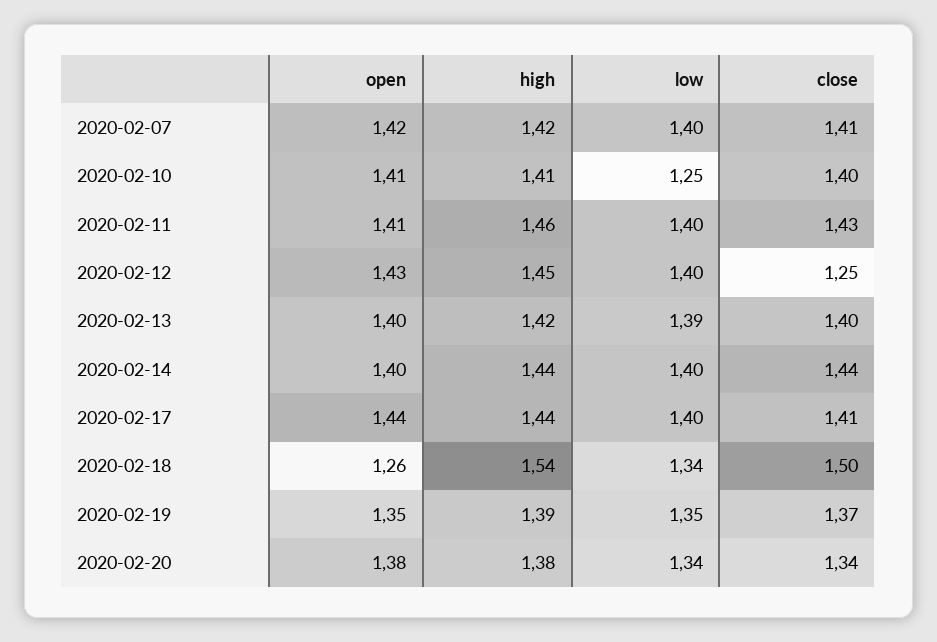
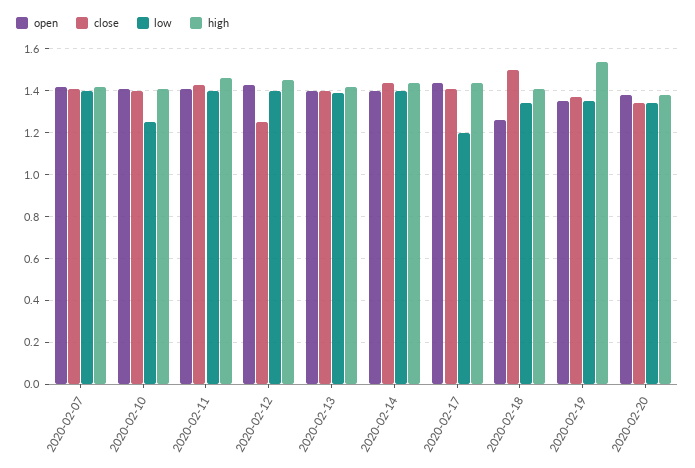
  {
    "open": {
      "2020-02-07": 1.42,
      "2020-02-10": 1.41,
      "2020-02-11": 1.41,
      "2020-02-12": 1.43,
      "2020-02-13": 1.4,
      "2020-02-14": 1.4,
      "2020-02-17": 1.44,
      "2020-02-18": 1.26,
      "2020-02-19": 1.35,
      "2020-02-20": 1.38
    },
    "high": {
      "2020-02-07": 1.42,
      "2020-02-10": 1.41,
      "2020-02-11": 1.46,
      "2020-02-12": 1.45,
      "2020-02-13": 1.42,
      "2020-02-14": 1.44,
      "2020-02-17": 1.44,
-     "2020-02-18": 1.54,
+     "2020-02-18": 1.4,
-     "2020-02-19": 1.39,
+     "2020-02-19": 1.55,
      "2020-02-20": 1.38
    },
    "low": {
      "2020-02-07": 1.4,
      "2020-02-10": 1.25,
      "2020-02-11": 1.4,
      "2020-02-12": 1.4,
      "2020-02-13": 1.39,
      "2020-02-14": 1.4,
-     "2020-02-17": 1.4,
+     "2020-02-17": 1.2,
      "2020-02-18": 1.34,
      "2020-02-19": 1.35,
      "2020-02-20": 1.34
    },
    "close": {
      "2020-02-07": 1.41,
      "2020-02-10": 1.4,
      "2020-02-11": 1.43,
      "2020-02-12": 1.25,
      "2020-02-13": 1.4,
      "2020-02-14": 1.44,
      "2020-02-17": 1.41,
      "2020-02-18": 1.5,
      "2020-02-19": 1.37,
      "2020-02-20": 1.34
    }
  }

